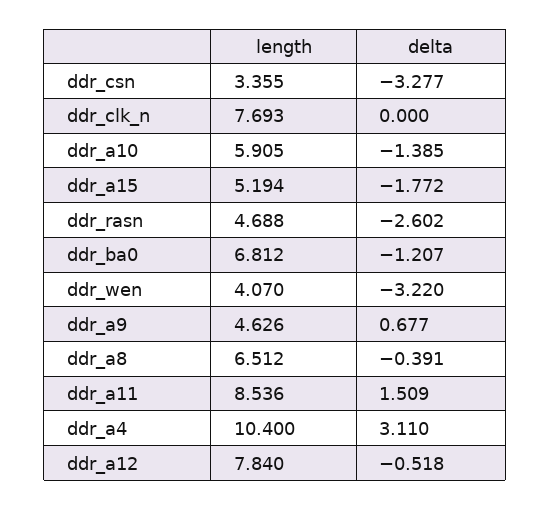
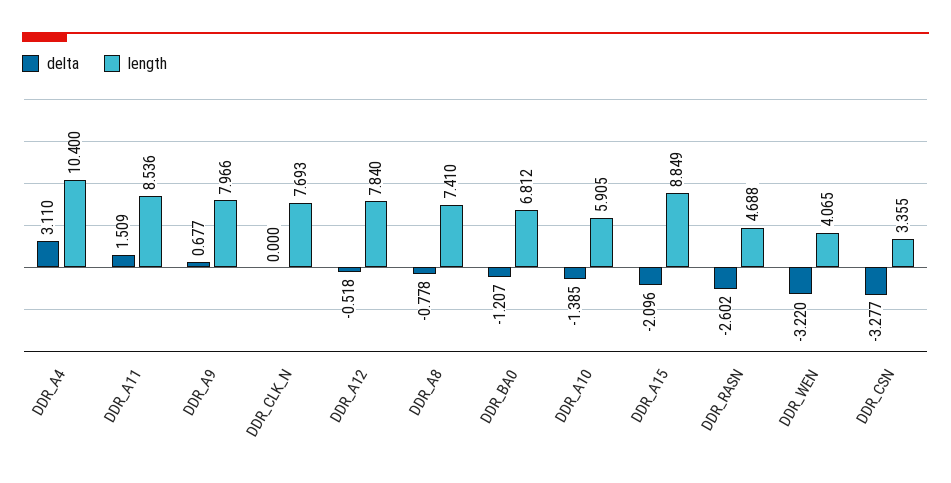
  {
    "length": {
      "ddr_csn": 3.355,
      "ddr_clk_n": 7.693,
      "ddr_a10": 5.905,
-     "ddr_a15": 5.194,
+     "ddr_a15": 8.849,
      "ddr_rasn": 4.688,
      "ddr_ba0": 6.812,
-     "ddr_wen": 4.07,
+     "ddr_wen": 4.065,
-     "ddr_a9": 4.626,
+     "ddr_a9": 7.966,
-     "ddr_a8": 6.512,
+     "ddr_a8": 7.41,
      "ddr_a11": 8.536,
      "ddr_a4": 10.4,
      "ddr_a12": 7.84
    },
    "delta": {
      "ddr_csn": -3.277,
      "ddr_clk_n": 0,
      "ddr_a10": -1.385,
-     "ddr_a15": -1.772,
+     "ddr_a15": -2.096,
      "ddr_rasn": -2.602,
      "ddr_ba0": -1.207,
      "ddr_wen": -3.22,
      "ddr_a9": 0.677,
-     "ddr_a8": -0.391,
+     "ddr_a8": -0.778,
      "ddr_a11": 1.509,
      "ddr_a4": 3.11,
      "ddr_a12": -0.518
    }
  }

